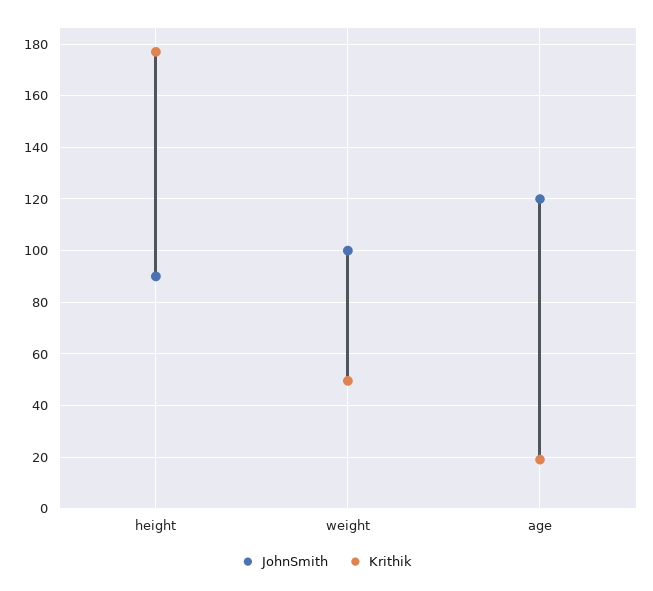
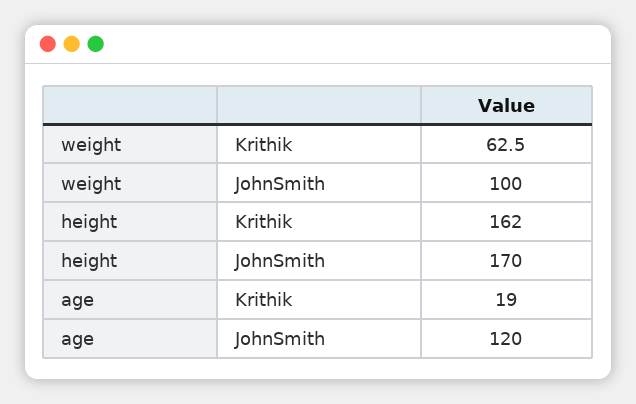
  {
    "JohnSmith": {
-     "height": 90,
+     "height": 170,
      "weight": 100,
      "age": 120
    },
    "Krithik": {
-     "height": 177.5,
+     "height": 162,
-     "weight": 50,
+     "weight": 62.5,
      "age": 19
    }
  }

